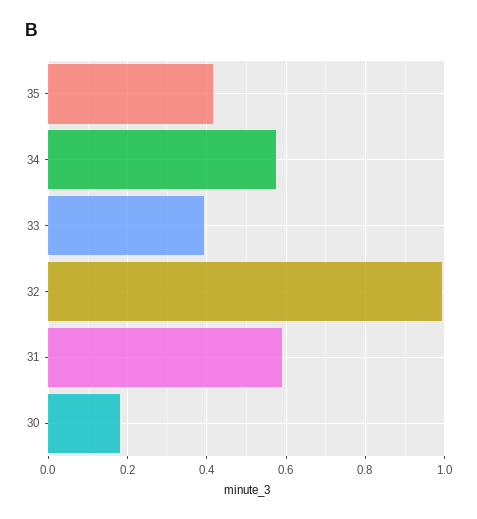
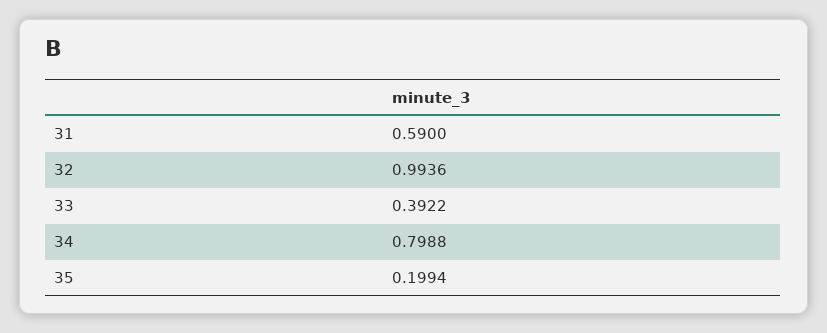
  {
-   "35": 0.42,
+   "35": 0.1994,
-   "34": 0.58,
+   "34": 0.7988,
    "33": 0.3922,
    "32": 0.9936,
-   "31": 0.59,
+   "31": 0.59
-   "30": 0.18
  }

